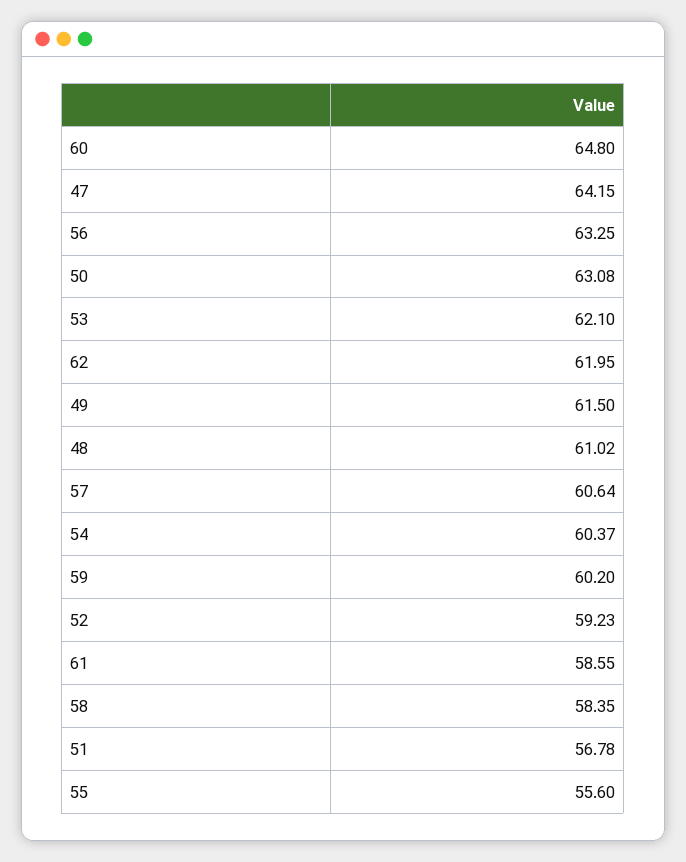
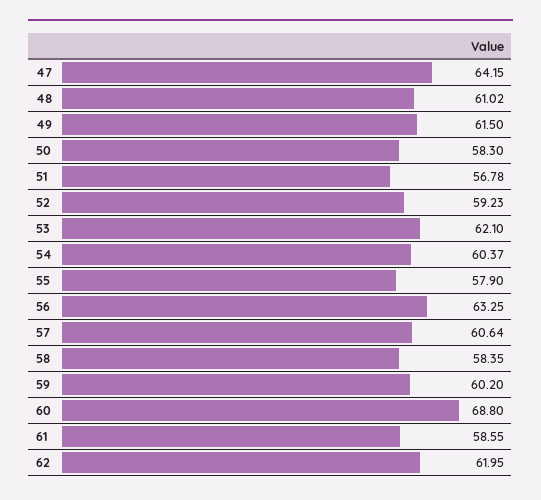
  {
-   "60": 64.8,
+   "60": 68.8,
    "47": 64.15,
    "56": 63.25,
-   "50": 63.08,
+   "50": 58.3,
    "53": 62.1,
    "62": 61.95,
    "49": 61.5,
    "48": 61.02,
    "57": 60.64,
    "54": 60.37,
    "59": 60.2,
    "52": 59.23,
    "61": 58.55,
    "58": 58.35,
    "51": 56.78,
-   "55": 55.6
+   "55": 57.9
  }

